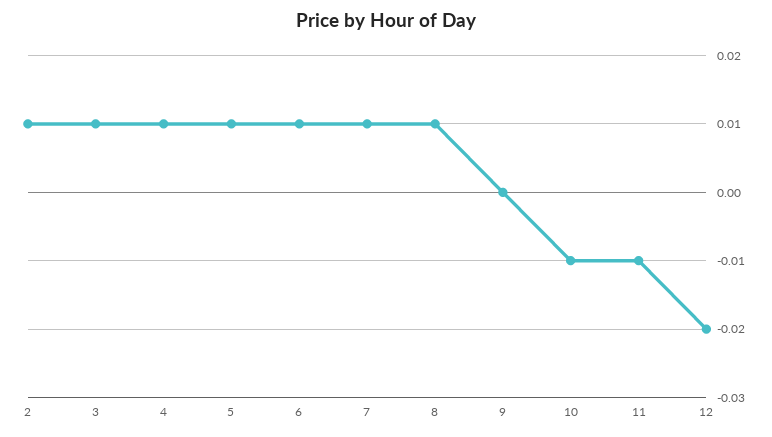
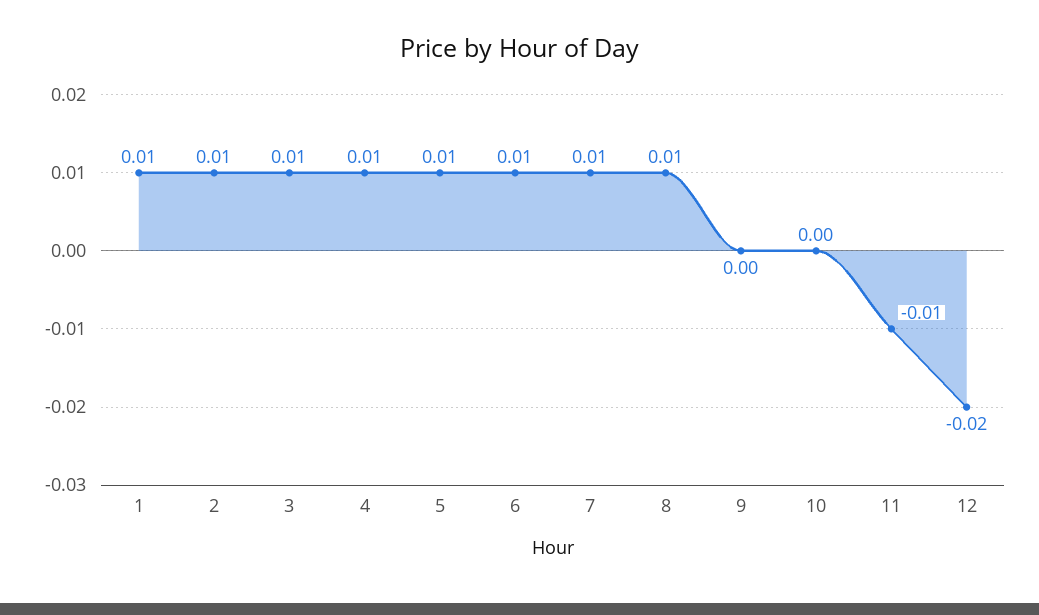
  {
    "2": 0.01,
    "3": 0.01,
    "4": 0.01,
    "5": 0.01,
    "6": 0.01,
    "7": 0.01,
    "8": 0.01,
    "9": 0,
-   "10": -0.01,
+   "10": 0,
    "11": -0.01,
-   "12": -0.02
+   "12": -0.02,
+   "1": 0.01
  }

